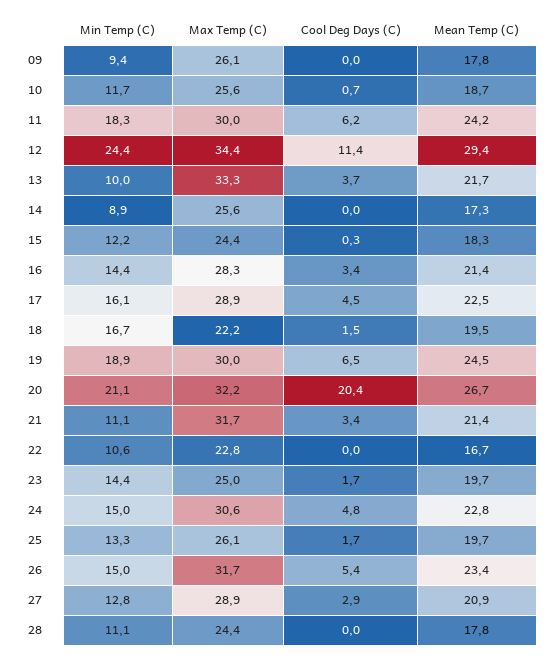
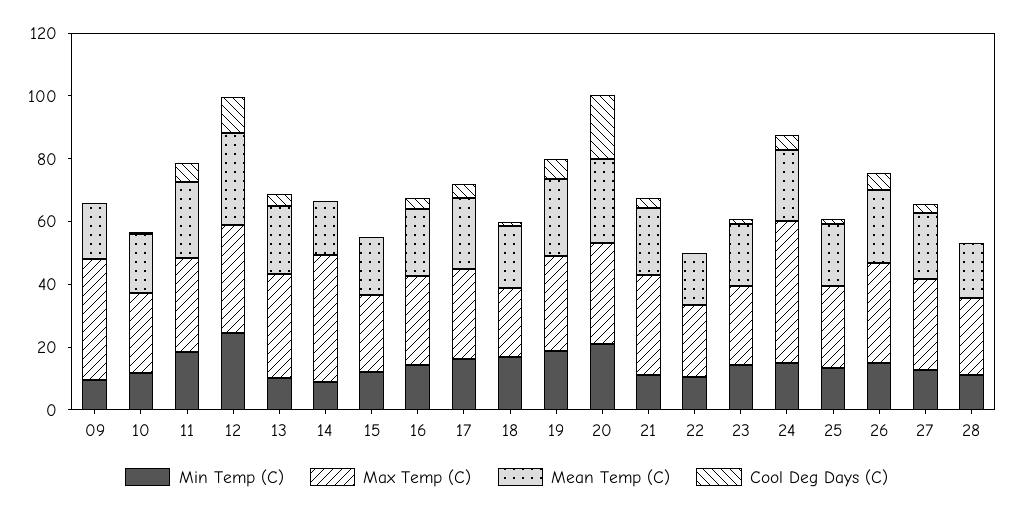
  {
    "Min Temp (C)": {
      "09": 9.4,
      "10": 11.7,
      "11": 18.3,
      "12": 24.4,
      "13": 10,
      "14": 8.9,
      "15": 12.2,
      "16": 14.4,
      "17": 16.1,
      "18": 16.7,
      "19": 18.9,
      "20": 21.1,
      "21": 11.1,
      "22": 10.6,
      "23": 14.4,
      "24": 15,
      "25": 13.3,
      "26": 15,
      "27": 12.8,
      "28": 11.1
    },
    "Max Temp (C)": {
-     "09": 26.1,
+     "09": 40,
      "10": 25.6,
      "11": 30,
      "12": 34.4,
      "13": 33.3,
-     "14": 25.6,
+     "14": 40,
      "15": 24.4,
      "16": 28.3,
      "17": 28.9,
      "18": 22.2,
      "19": 30,
      "20": 32.2,
      "21": 31.7,
      "22": 22.8,
      "23": 25,
-     "24": 30.6,
+     "24": 45,
      "25": 26.1,
      "26": 31.7,
      "27": 28.9,
      "28": 24.4
    },
    "Cool Deg Days (C)": {
      "09": 0,
      "10": 0.7,
      "11": 6.2,
      "12": 11.4,
      "13": 3.7,
      "14": 0,
      "15": 0.3,
      "16": 3.4,
      "17": 4.5,
      "18": 1.5,
      "19": 6.5,
      "20": 20.4,
      "21": 3.4,
      "22": 0,
      "23": 1.7,
      "24": 4.8,
      "25": 1.7,
      "26": 5.4,
      "27": 2.9,
      "28": 0
    },
    "Mean Temp (C)": {
      "09": 17.8,
      "10": 18.7,
      "11": 24.2,
      "12": 29.4,
      "13": 21.7,
      "14": 17.3,
      "15": 18.3,
      "16": 21.4,
      "17": 22.5,
      "18": 19.5,
      "19": 24.5,
      "20": 26.7,
      "21": 21.4,
      "22": 16.7,
      "23": 19.7,
      "24": 22.8,
      "25": 19.7,
      "26": 23.4,
      "27": 20.9,
      "28": 17.8
    }
  }

